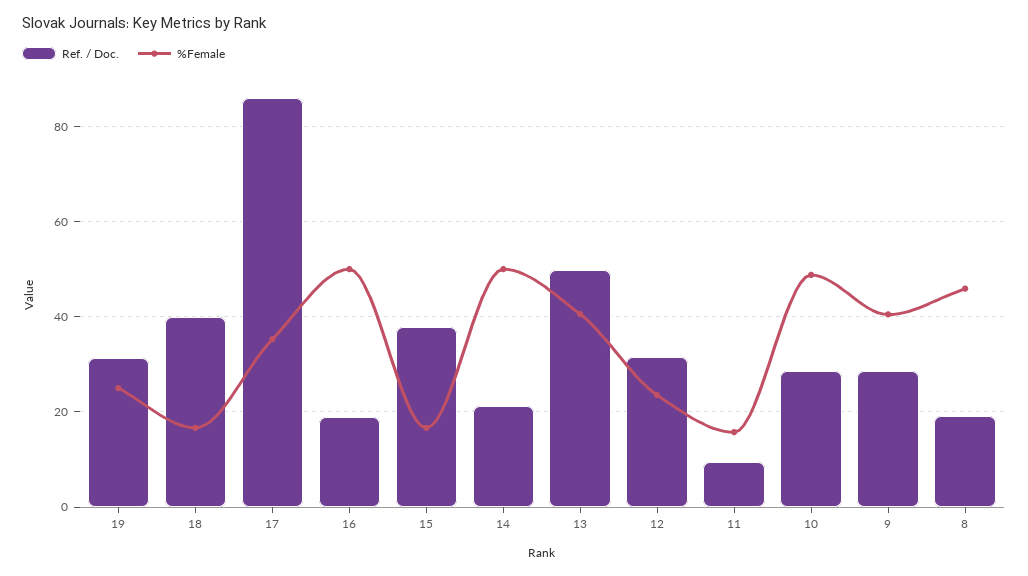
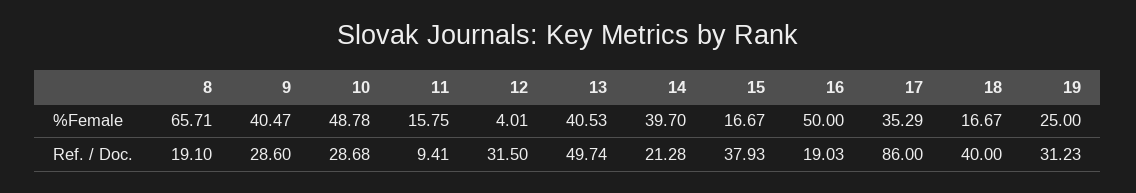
  {
    "Ref. / Doc.": {
      "19": 31.23,
      "18": 40,
      "17": 86,
      "16": 19.03,
      "15": 37.93,
      "14": 21.28,
      "13": 49.74,
      "12": 31.5,
      "11": 9.41,
      "10": 28.68,
      "9": 28.6,
      "8": 19.1
    },
    "%Female": {
      "19": 25,
      "18": 16.67,
      "17": 35.29,
      "16": 50,
      "15": 16.67,
-     "14": 50,
+     "14": 39.7,
      "13": 40.53,
-     "12": 24,
+     "12": 4.01,
      "11": 15.75,
      "10": 48.78,
      "9": 40.47,
-     "8": 46
+     "8": 65.71
    }
  }

